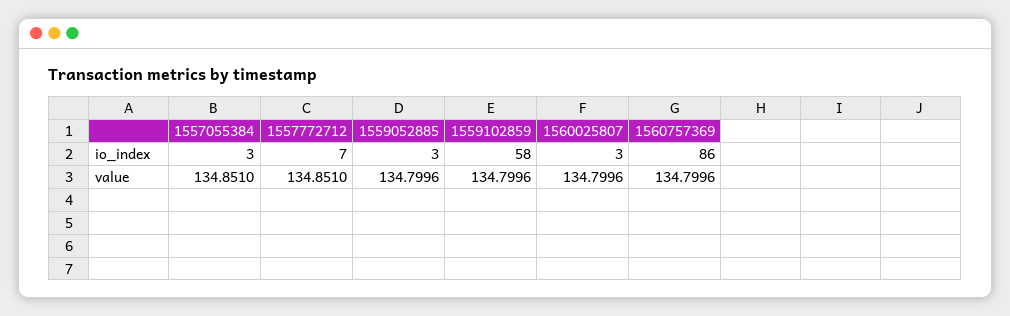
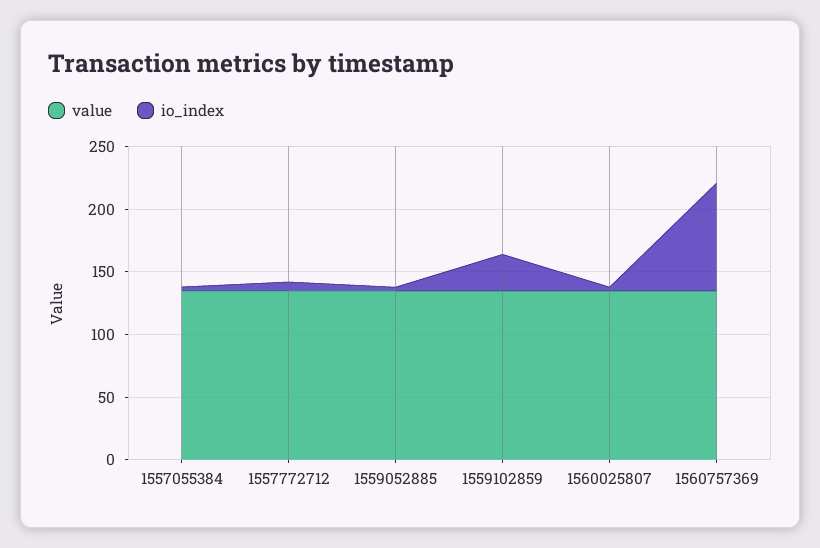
  {
    "io_index": {
      "1557055384": 3,
      "1557772712": 7,
      "1559052885": 3,
-     "1559102859": 58,
+     "1559102859": 30,
      "1560025807": 3,
      "1560757369": 86
    },
    "value": {
      "1557055384": 134.851,
      "1557772712": 134.851,
      "1559052885": 134.7996,
      "1559102859": 134.7996,
      "1560025807": 134.7996,
      "1560757369": 134.7996
    }
  }

